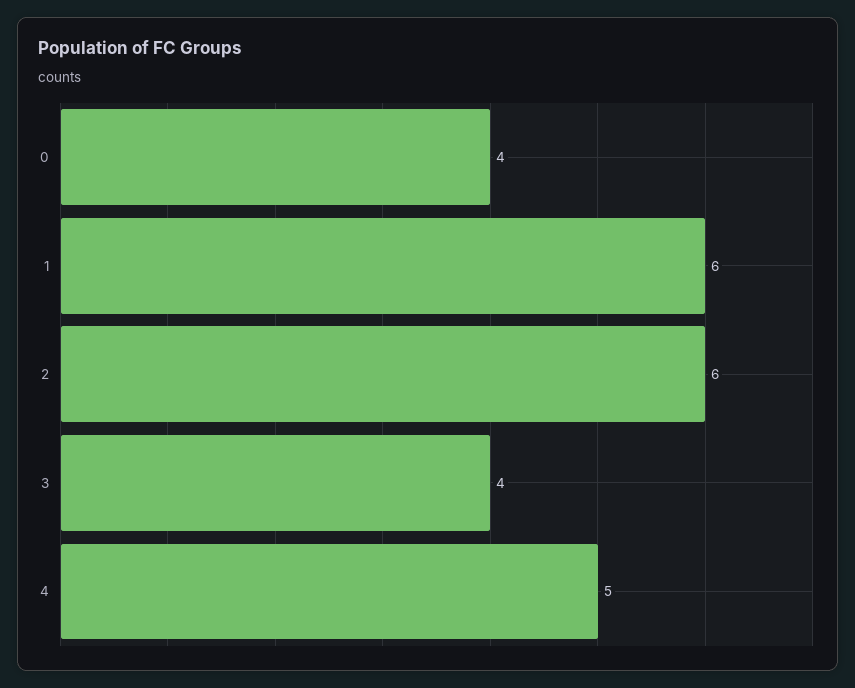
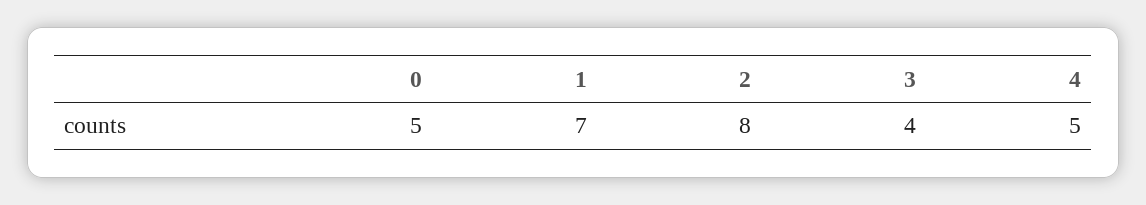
  {
-   "0": 4,
+   "0": 5,
-   "1": 6,
+   "1": 7,
-   "2": 6,
+   "2": 8,
    "3": 4,
    "4": 5
  }

